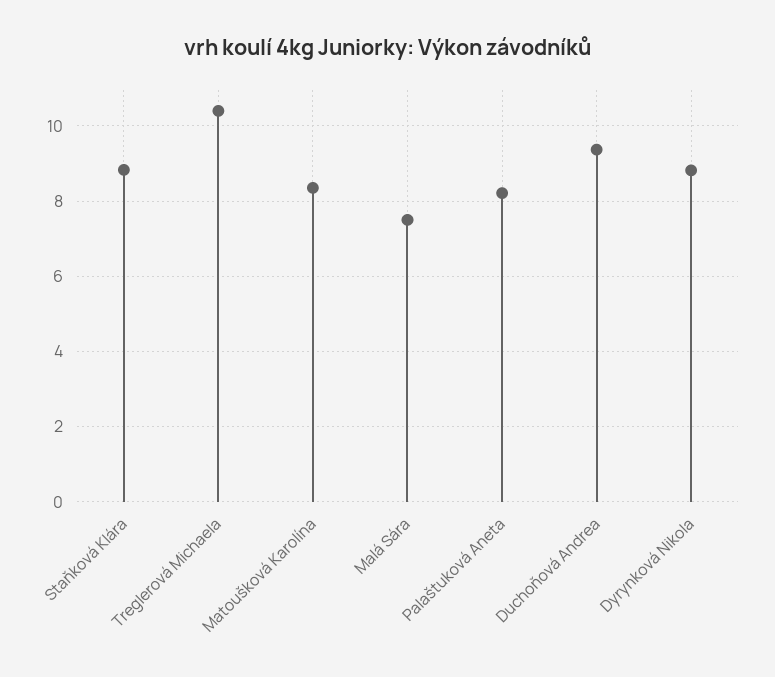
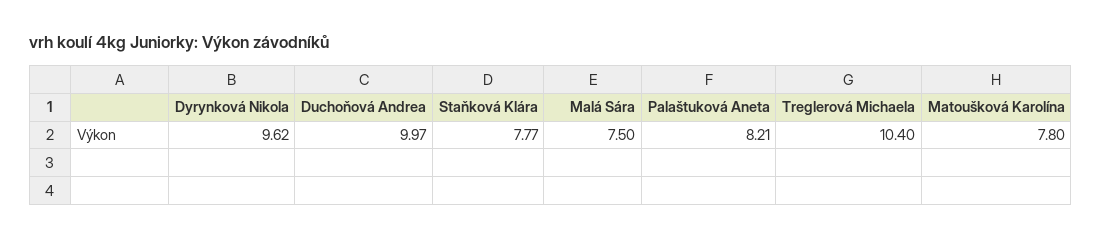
  {
-   "Staňková Klára": 8.8,
+   "Staňková Klára": 7.77,
    "Treglerová Michaela": 10.4,
-   "Matoušková Karolína": 8.4,
+   "Matoušková Karolína": 7.8,
    "Malá Sára": 7.5,
    "Palaštuková Aneta": 8.21,
-   "Duchoňová Andrea": 9.4,
+   "Duchoňová Andrea": 9.97,
-   "Dyrynková Nikola": 8.8
+   "Dyrynková Nikola": 9.62
  }

